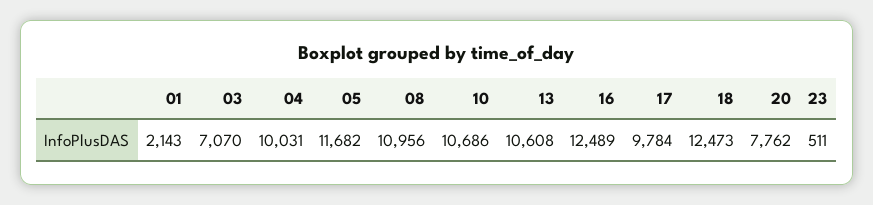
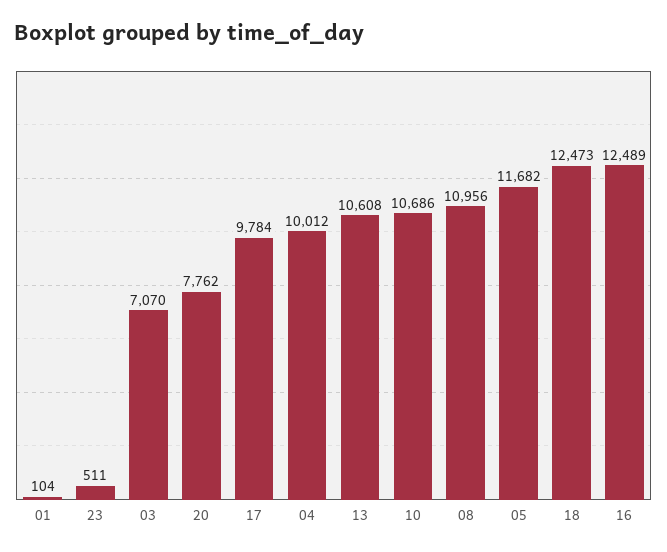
  {
-   "01": 2143,
+   "01": 104,
    "03": 7070,
-   "04": 10031,
+   "04": 10012,
    "05": 11682,
    "08": 10956,
    "10": 10686,
    "13": 10608,
    "16": 12489,
    "17": 9784,
    "18": 12473,
    "20": 7762,
    "23": 511
  }

